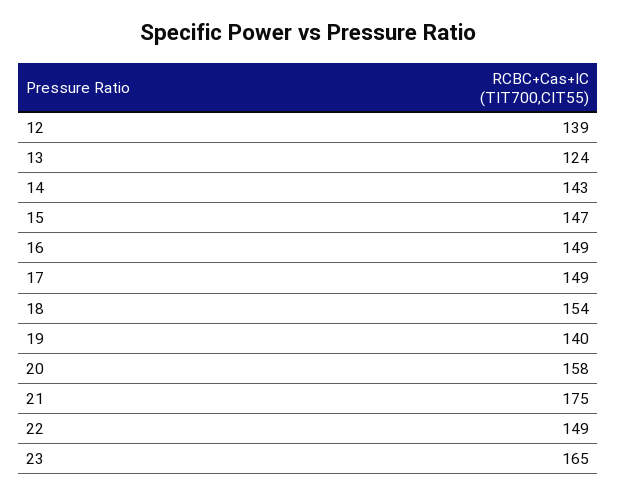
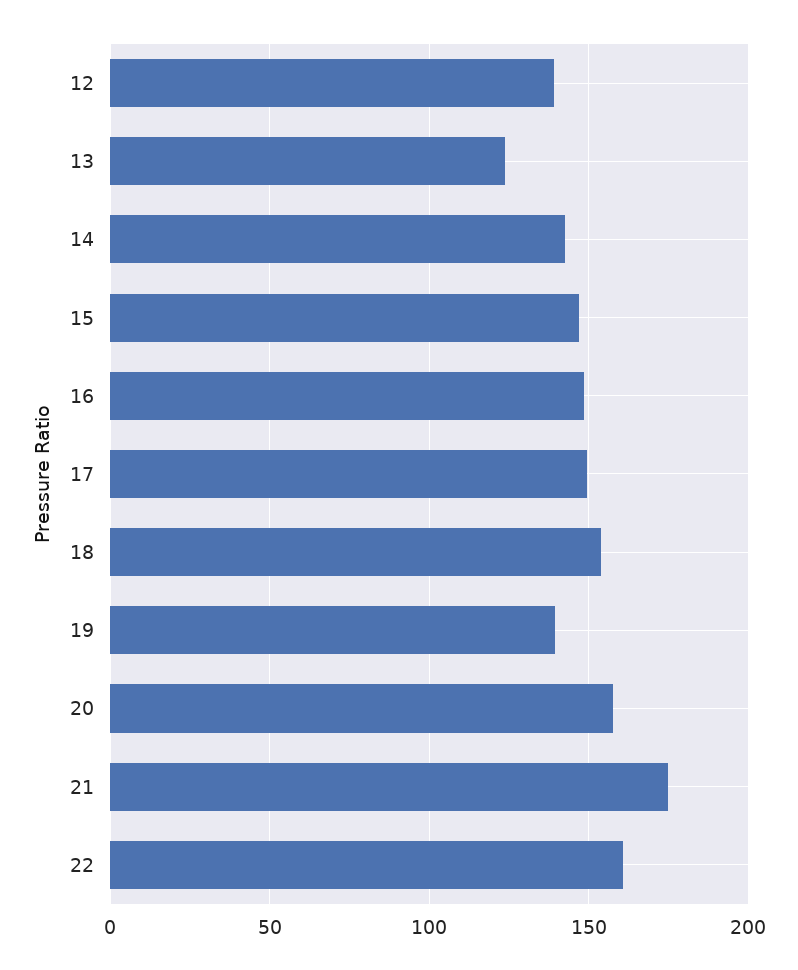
  {
    "12": 139,
    "13": 124,
    "14": 143,
    "15": 147,
    "16": 149,
    "17": 149,
    "18": 154,
    "19": 140,
    "20": 158,
    "21": 175,
-   "22": 149,
+   "22": 160
-   "23": 165
  }

